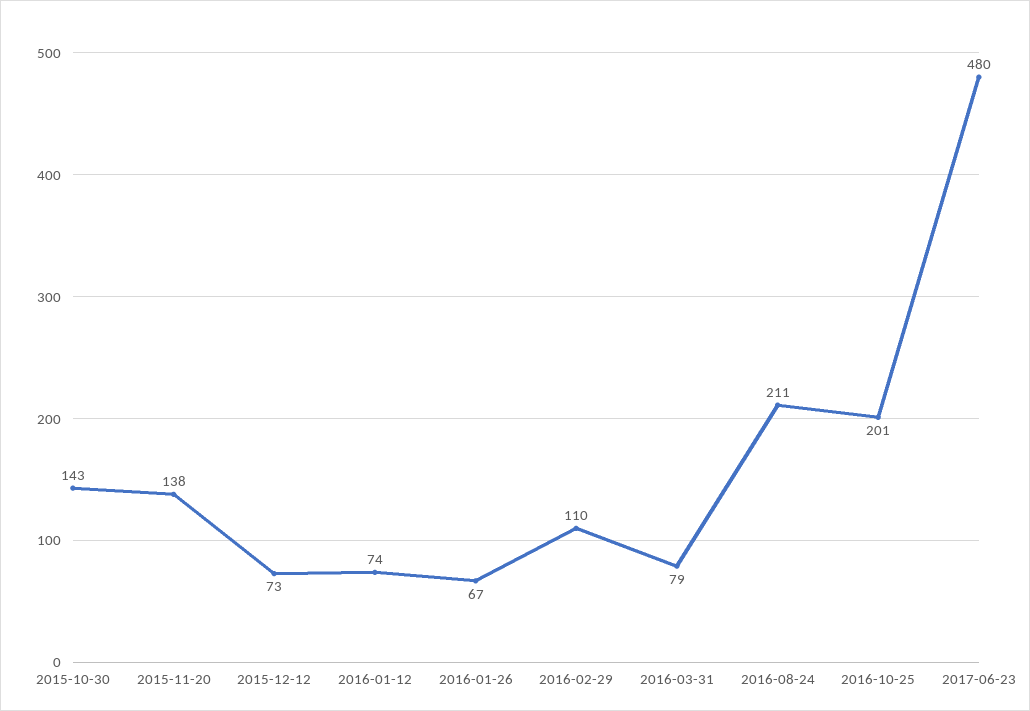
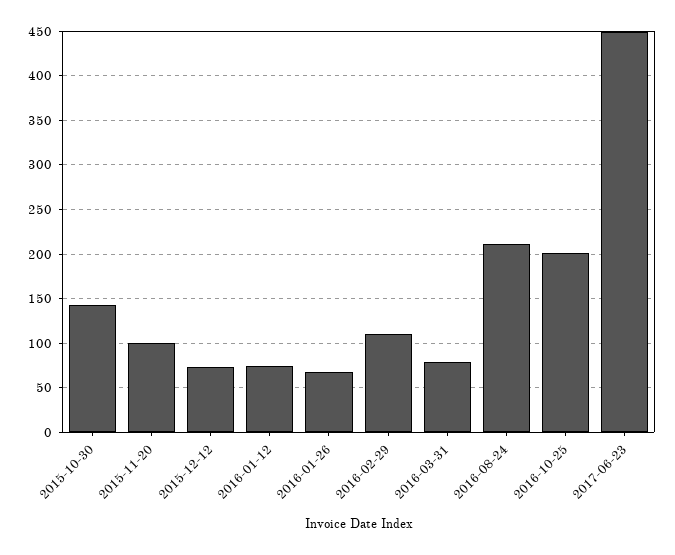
  {
    "2015-10-30": 143,
-   "2015-11-20": 138,
+   "2015-11-20": 100,
    "2015-12-12": 73,
    "2016-01-12": 74,
    "2016-01-26": 67,
    "2016-02-29": 110,
    "2016-03-31": 79,
    "2016-08-24": 211,
    "2016-10-25": 201,
-   "2017-06-23": 480
+   "2017-06-23": 450
  }

